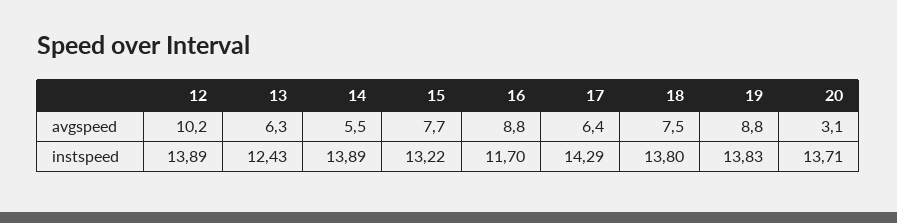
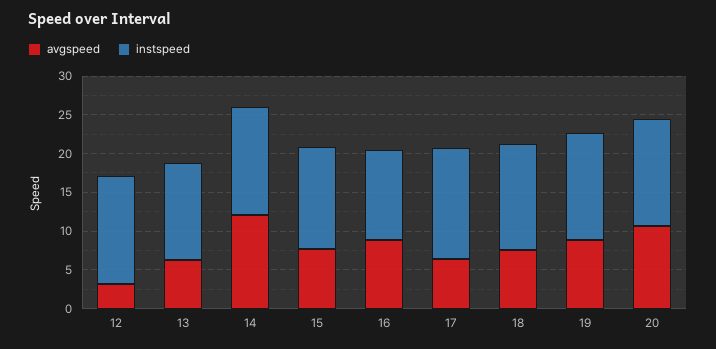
  {
    "avgspeed": {
-     "12": 10.2,
+     "12": 2.5,
      "13": 6.3,
-     "14": 5.5,
+     "14": 12.5,
      "15": 7.7,
      "16": 8.8,
      "17": 6.4,
      "18": 7.5,
      "19": 8.8,
-     "20": 3.1
+     "20": 10
    },
    "instspeed": {
      "12": 13.89,
      "13": 12.43,
      "14": 13.89,
      "15": 13.22,
      "16": 11.7,
      "17": 14.29,
      "18": 13.8,
      "19": 13.83,
      "20": 13.71
    }
  }

